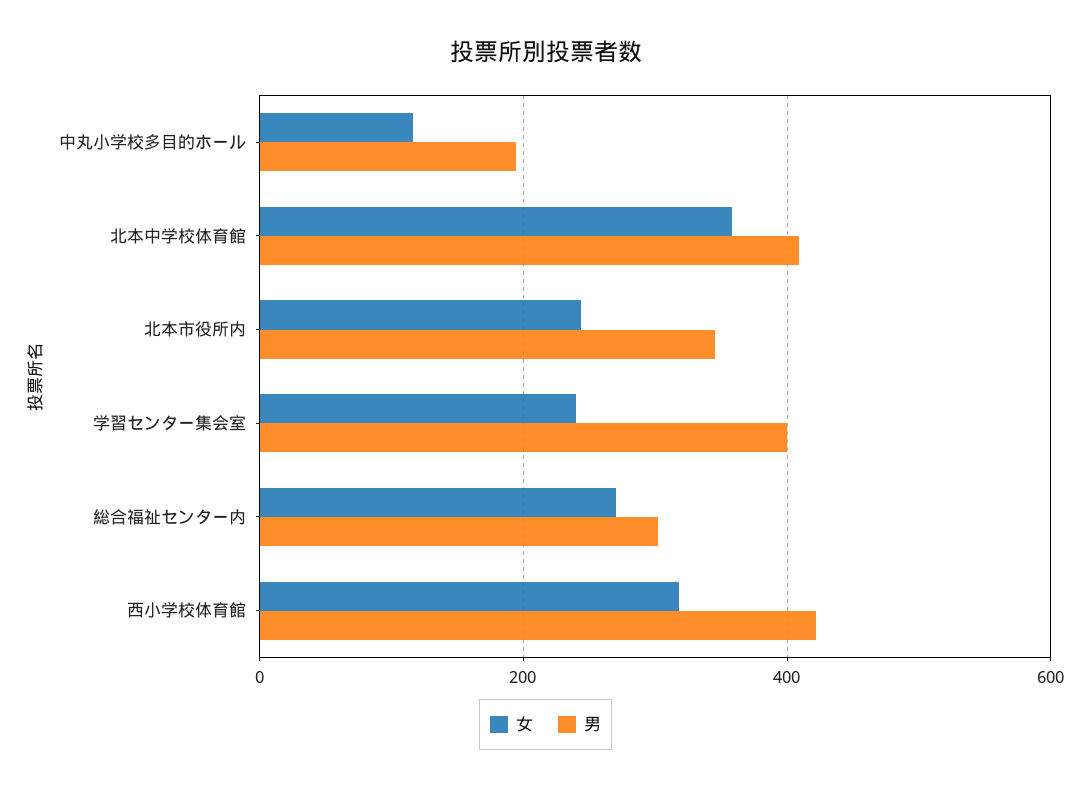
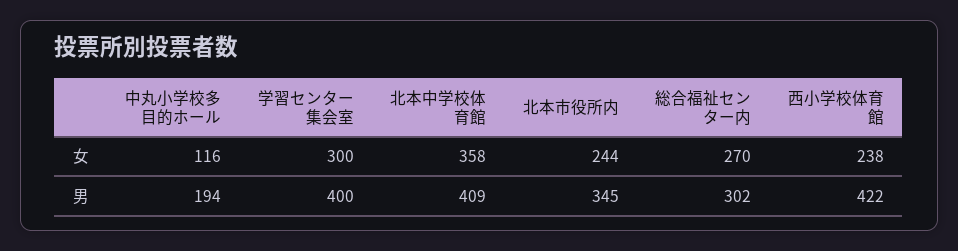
  {
    "女": {
      "中丸小学校多目的ホール": 116,
      "北本中学校体育館": 358,
      "北本市役所内": 244,
-     "学習センター集会室": 240,
+     "学習センター集会室": 300,
      "総合福祉センター内": 270,
-     "西小学校体育館": 320
+     "西小学校体育館": 238
    },
    "男": {
      "中丸小学校多目的ホール": 194,
      "北本中学校体育館": 409,
      "北本市役所内": 345,
      "学習センター集会室": 400,
      "総合福祉センター内": 302,
      "西小学校体育館": 422
    }
  }

